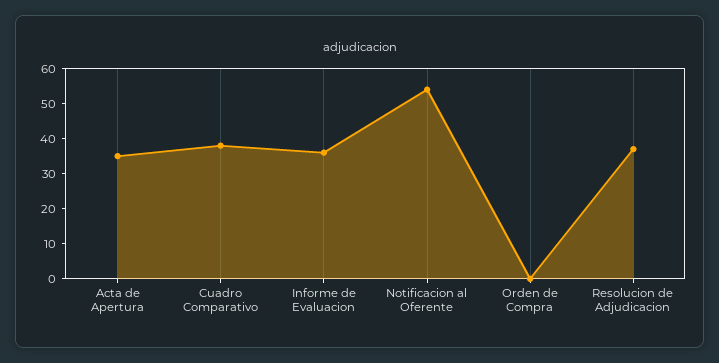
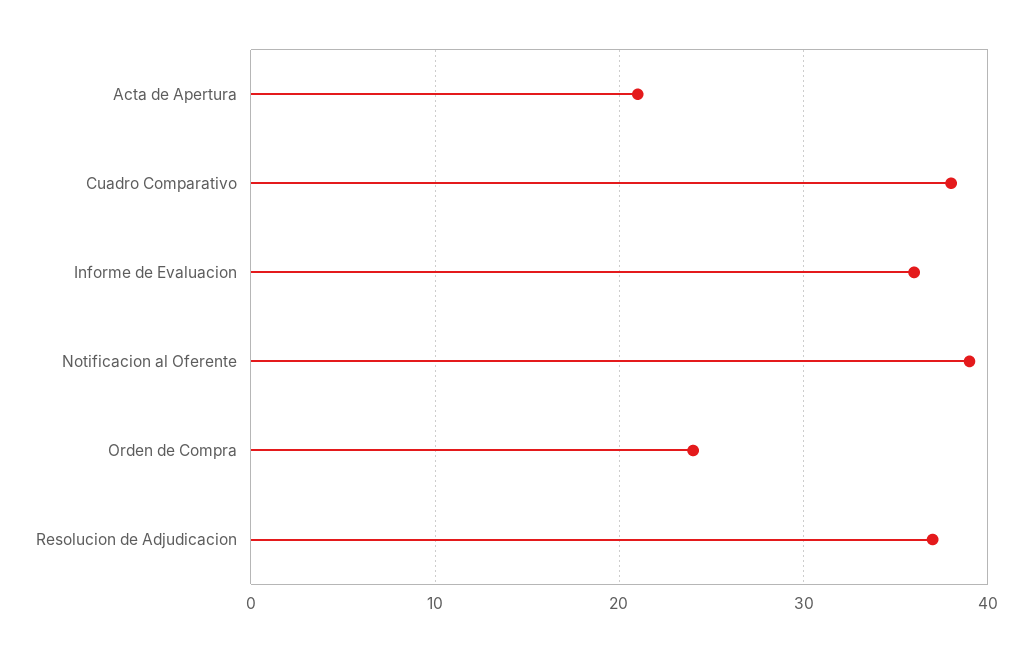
  {
-   "Acta de Apertura": 35,
+   "Acta de Apertura": 21,
    "Cuadro Comparativo": 38,
    "Informe de Evaluacion": 36,
-   "Notificacion al Oferente": 55,
+   "Notificacion al Oferente": 39,
-   "Orden de Compra": 0,
+   "Orden de Compra": 24,
    "Resolucion de Adjudicacion": 37
  }

